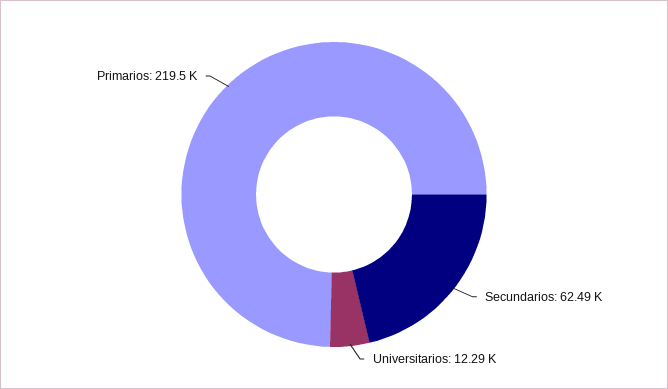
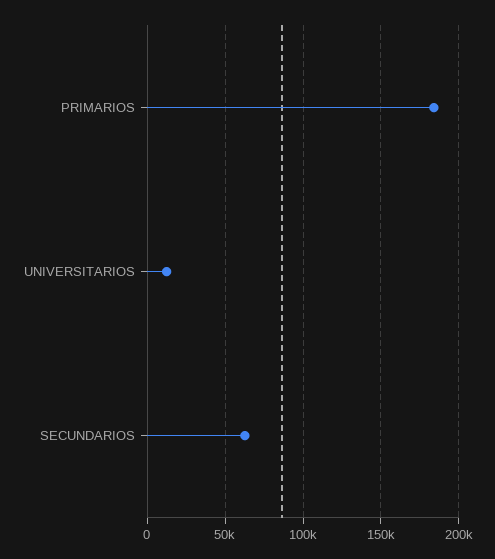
  {
    "Secundarios": 62490,
    "Universitarios": 12290,
-   "Primarios": 219500
+   "Primarios": 185000
  }

